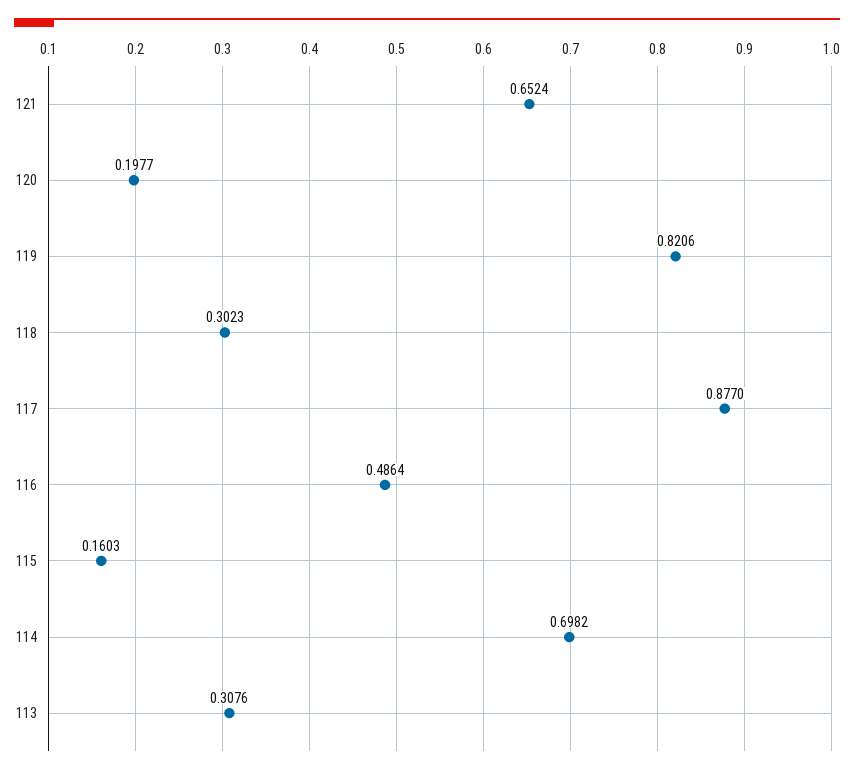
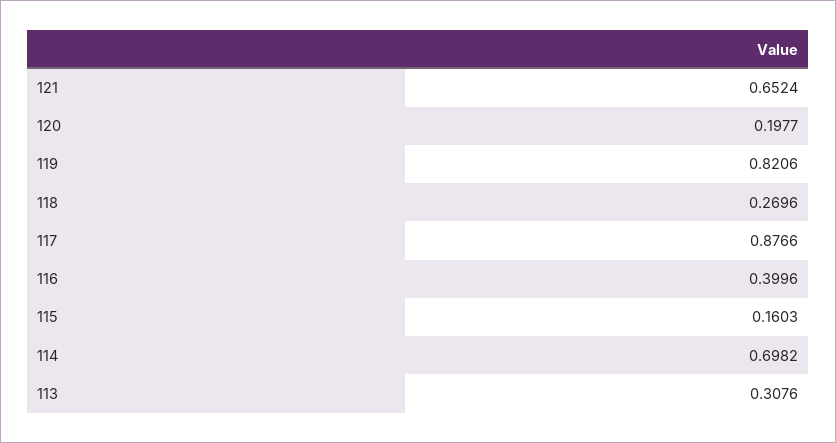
  {
    "121": 0.6524,
    "120": 0.1977,
    "119": 0.8206,
-   "118": 0.3023,
+   "118": 0.2696,
-   "117": 0.877,
+   "117": 0.8766,
-   "116": 0.4864,
+   "116": 0.3996,
    "115": 0.1603,
    "114": 0.6982,
    "113": 0.3076
  }

